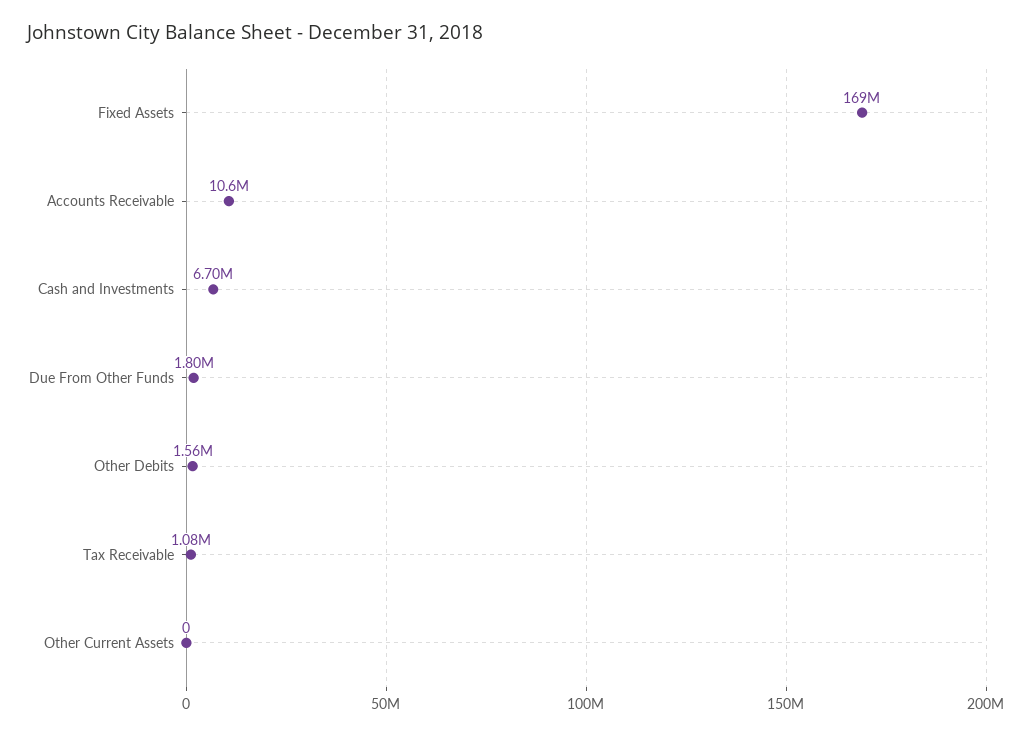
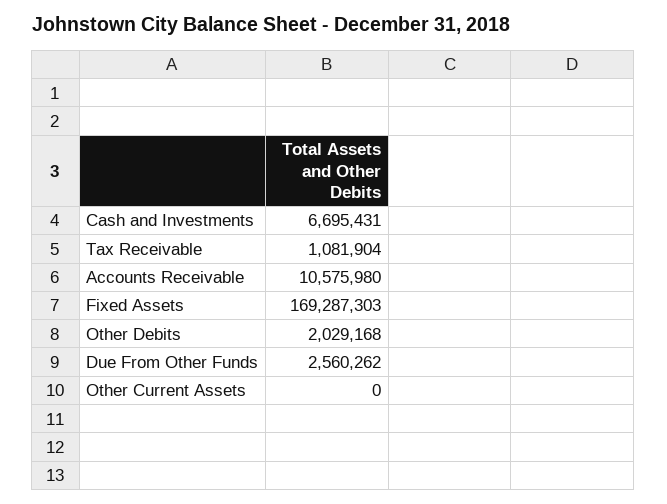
  {
    "Fixed Assets": 169287303,
    "Accounts Receivable": 10575980,
    "Cash and Investments": 6695431,
-   "Due From Other Funds": 1800000,
+   "Due From Other Funds": 2560262,
-   "Other Debits": 1560000,
+   "Other Debits": 2029168,
    "Tax Receivable": 1081904,
    "Other Current Assets": 0
  }

